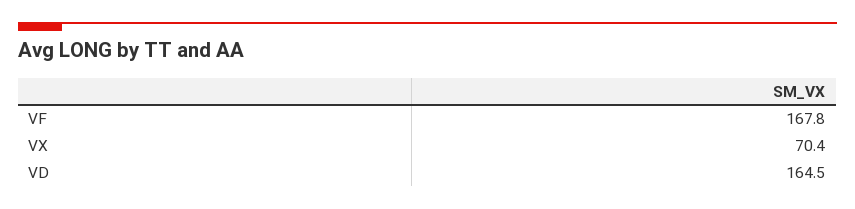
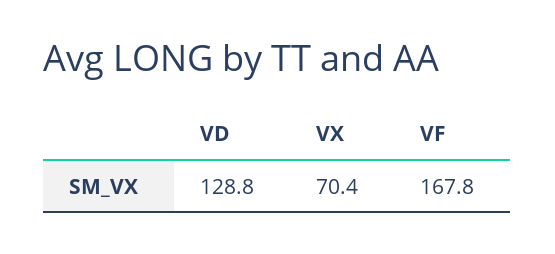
  {
    "VF": 167.8,
    "VX": 70.4,
-   "VD": 164.5
+   "VD": 128.8
  }

